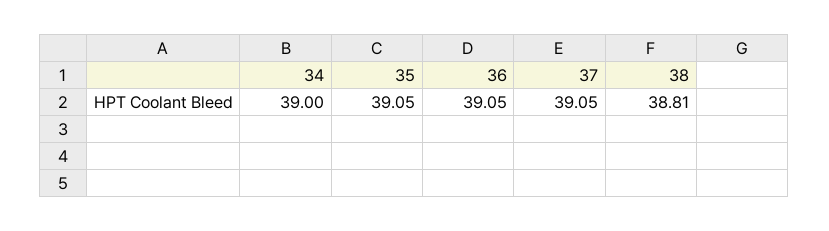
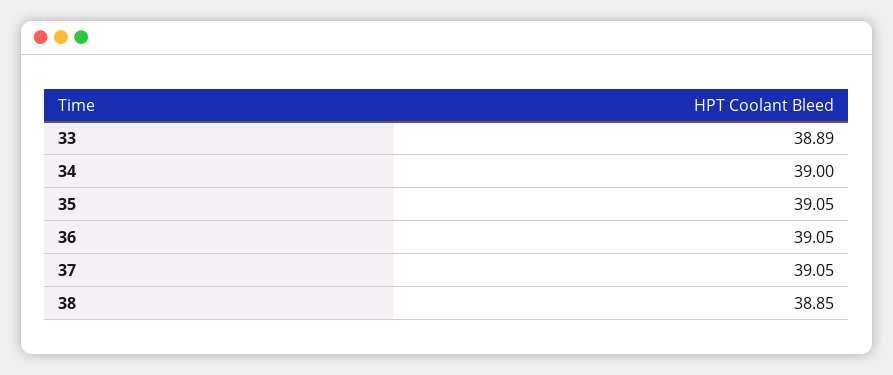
  {
    "34": 39,
    "35": 39.05,
    "36": 39.05,
    "37": 39.05,
-   "38": 38.81
+   "38": 38.85,
+   "33": 38.89
  }

